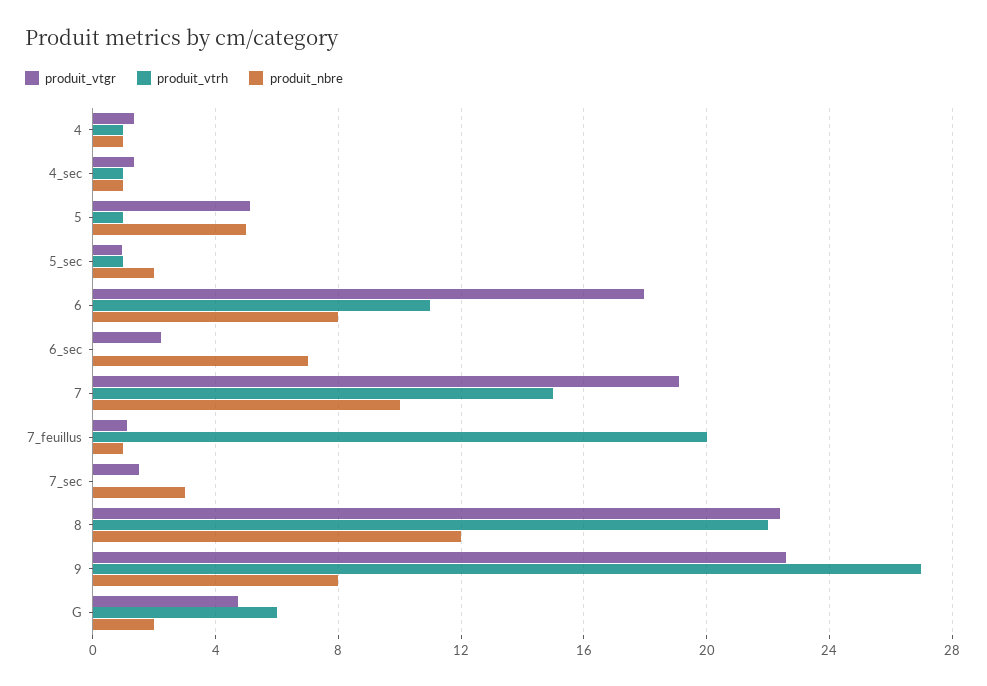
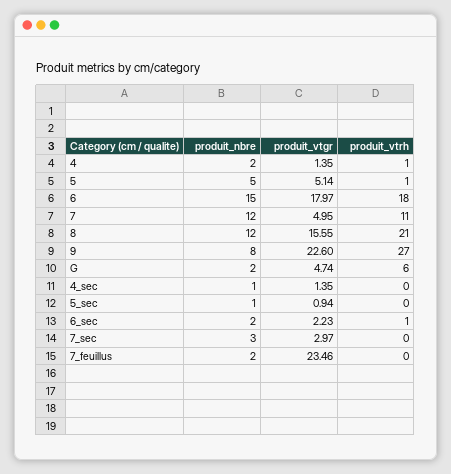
  {
    "produit_vtgr": {
      "4": 1.35,
      "4_sec": 1.35,
      "5": 5.14,
      "5_sec": 0.94,
      "6": 17.97,
      "6_sec": 2.23,
-     "7": 19,
+     "7": 4.95,
-     "7_feuillus": 1,
+     "7_feuillus": 23.46,
-     "7_sec": 1.5,
+     "7_sec": 2.97,
-     "8": 22.5,
+     "8": 15.55,
      "9": 22.6,
      "G": 4.74
    },
    "produit_vtrh": {
      "4": 1,
-     "4_sec": 1,
+     "4_sec": 0,
      "5": 1,
-     "5_sec": 1,
+     "5_sec": 0,
-     "6": 11,
+     "6": 18,
-     "6_sec": 0,
+     "6_sec": 1,
-     "7": 15,
+     "7": 11,
-     "7_feuillus": 20,
+     "7_feuillus": 0,
      "7_sec": 0,
-     "8": 22,
+     "8": 21,
      "9": 27,
      "G": 6
    },
    "produit_nbre": {
-     "4": 1,
+     "4": 2,
      "4_sec": 1,
      "5": 5,
-     "5_sec": 2,
+     "5_sec": 1,
-     "6": 8,
+     "6": 15,
-     "6_sec": 7,
+     "6_sec": 2,
-     "7": 10,
+     "7": 12,
-     "7_feuillus": 1,
+     "7_feuillus": 2,
      "7_sec": 3,
      "8": 12,
      "9": 8,
      "G": 2
    }
  }

